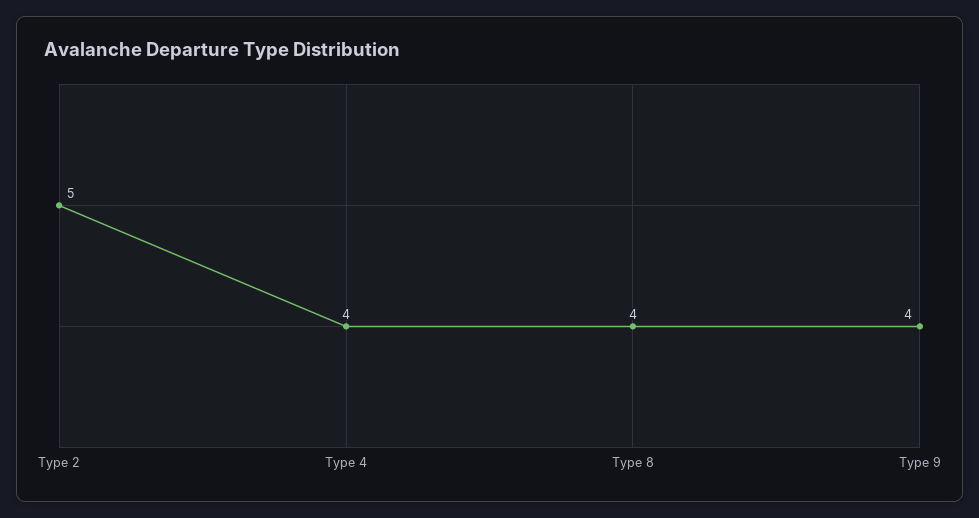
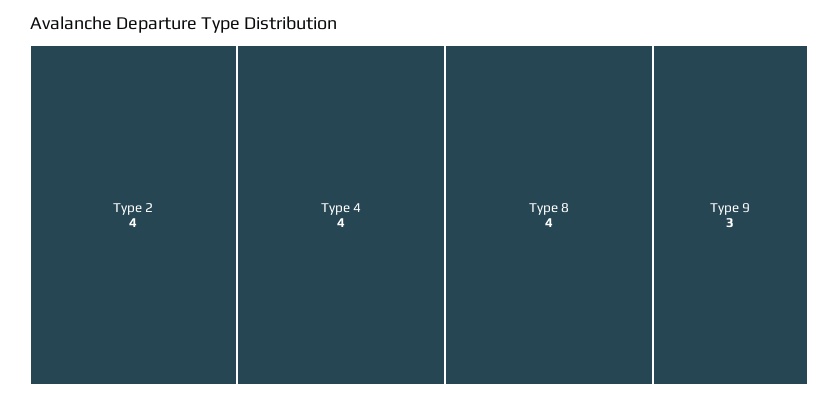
  {
-   "Type 2": 5,
+   "Type 2": 4,
    "Type 4": 4,
    "Type 8": 4,
-   "Type 9": 4
+   "Type 9": 3
  }

